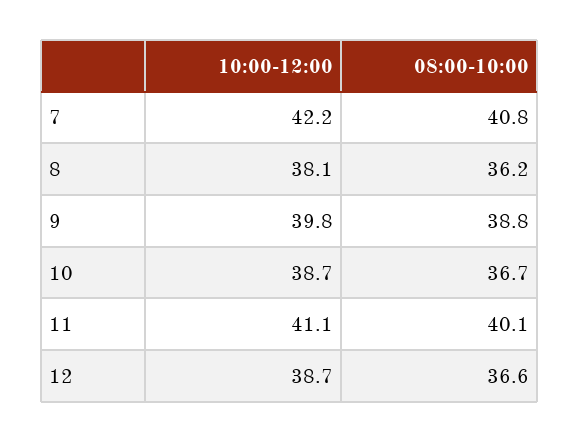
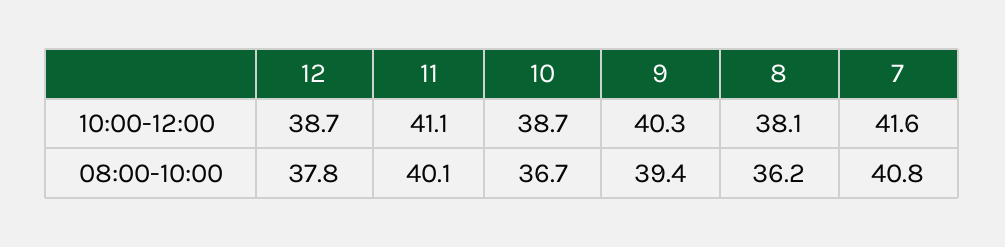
  {
    "10:00-12:00": {
-     "7": 42.2,
+     "7": 41.6,
      "8": 38.1,
-     "9": 39.8,
+     "9": 40.3,
      "10": 38.7,
      "11": 41.1,
      "12": 38.7
    },
    "08:00-10:00": {
      "7": 40.8,
      "8": 36.2,
-     "9": 38.8,
+     "9": 39.4,
      "10": 36.7,
      "11": 40.1,
-     "12": 36.6
+     "12": 37.8
    }
  }

